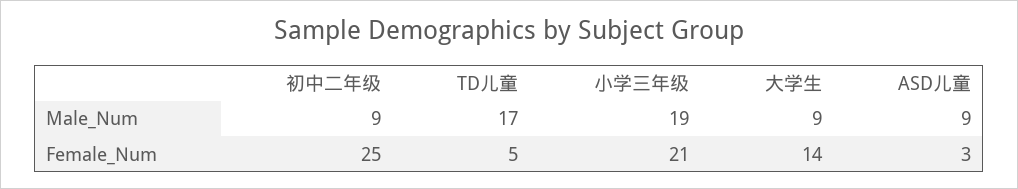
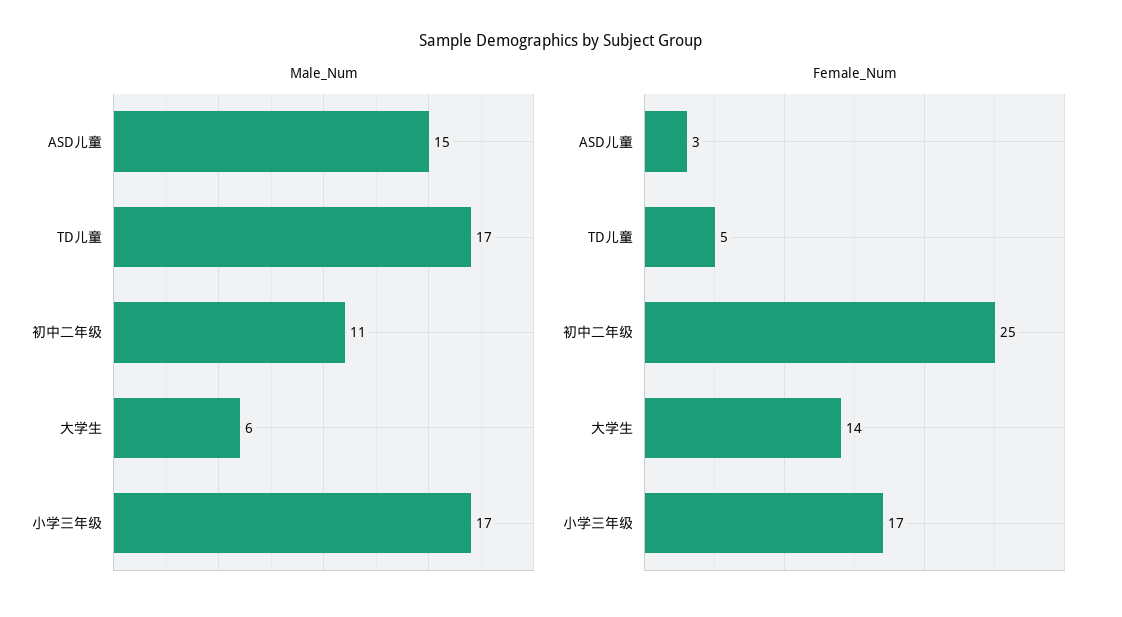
  {
    "Male_Num": {
-     "初中二年级": 9,
+     "初中二年级": 11,
      "TD儿童": 17,
-     "小学三年级": 19,
+     "小学三年级": 17,
-     "大学生": 9,
+     "大学生": 6,
-     "ASD儿童": 9
+     "ASD儿童": 15
    },
    "Female_Num": {
      "初中二年级": 25,
      "TD儿童": 5,
-     "小学三年级": 21,
+     "小学三年级": 17,
      "大学生": 14,
      "ASD儿童": 3
    }
  }

